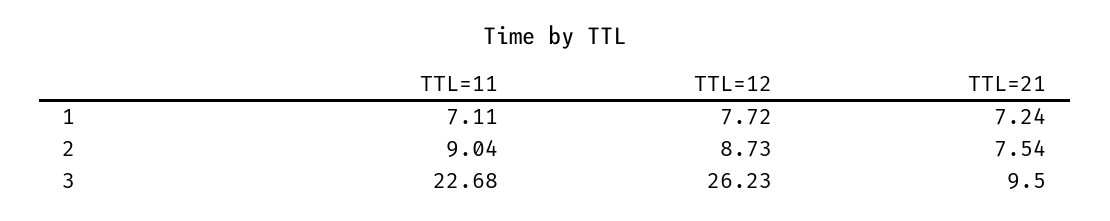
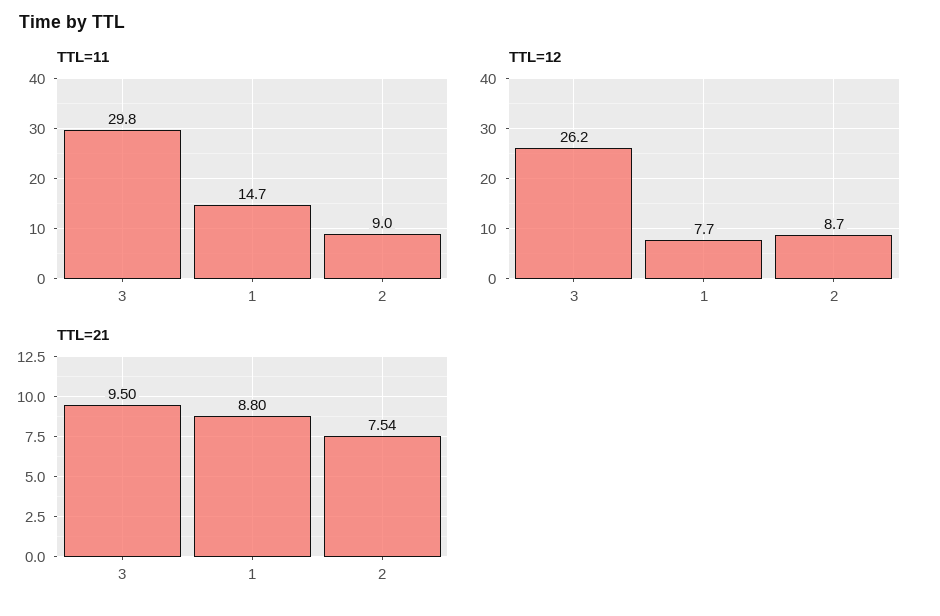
  {
    "TTL=11": {
-     "1": 7.11,
+     "1": 14.7,
      "2": 9.04,
-     "3": 22.68
+     "3": 29.8
    },
    "TTL=12": {
      "1": 7.72,
      "2": 8.73,
      "3": 26.23
    },
    "TTL=21": {
-     "1": 7.24,
+     "1": 8.8,
      "2": 7.54,
      "3": 9.5
    }
  }

